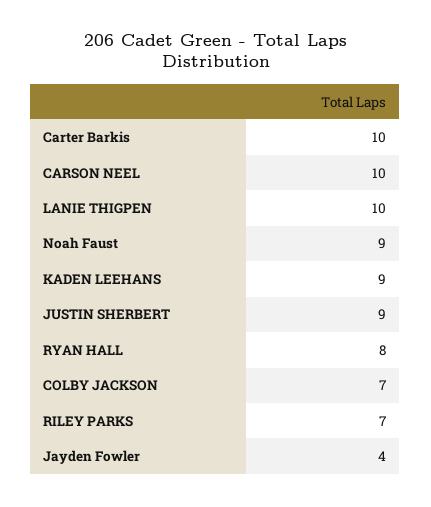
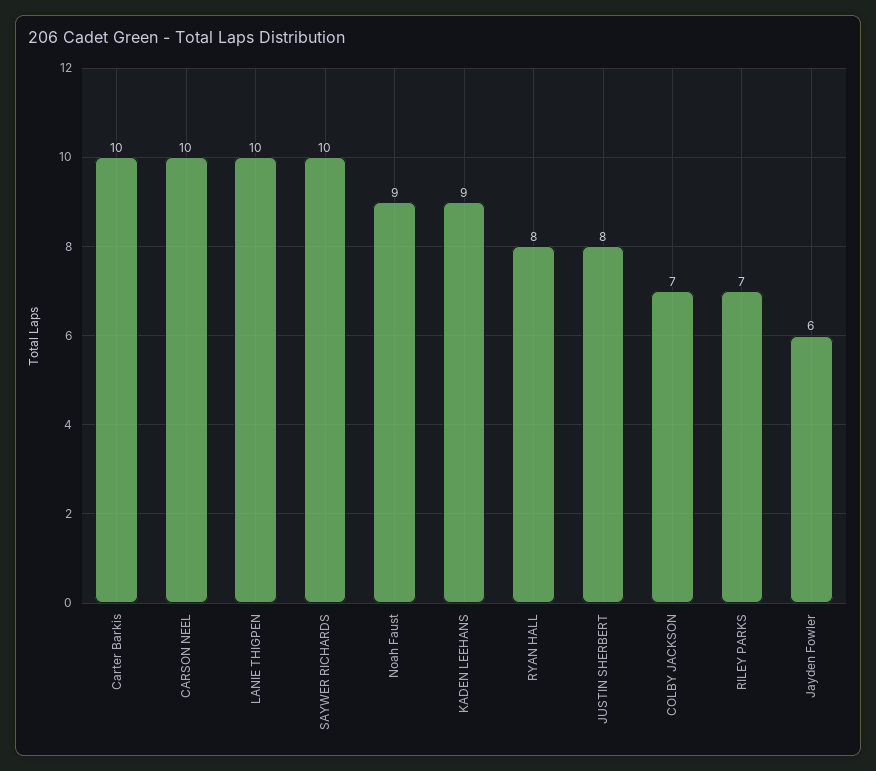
  {
    "Carter Barkis": 10,
    "CARSON NEEL": 10,
    "LANIE THIGPEN": 10,
    "Noah Faust": 9,
    "KADEN LEEHANS": 9,
-   "JUSTIN SHERBERT": 9,
+   "JUSTIN SHERBERT": 8,
    "RYAN HALL": 8,
    "COLBY JACKSON": 7,
    "RILEY PARKS": 7,
-   "Jayden Fowler": 4
+   "Jayden Fowler": 6,
+   "SAYWER RICHARDS": 10
  }

